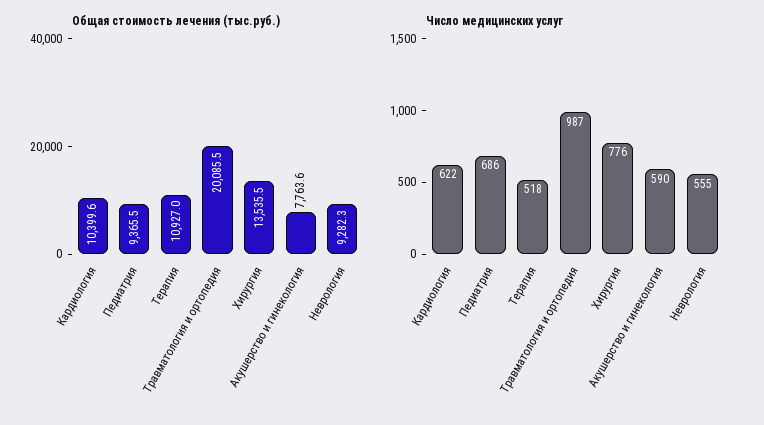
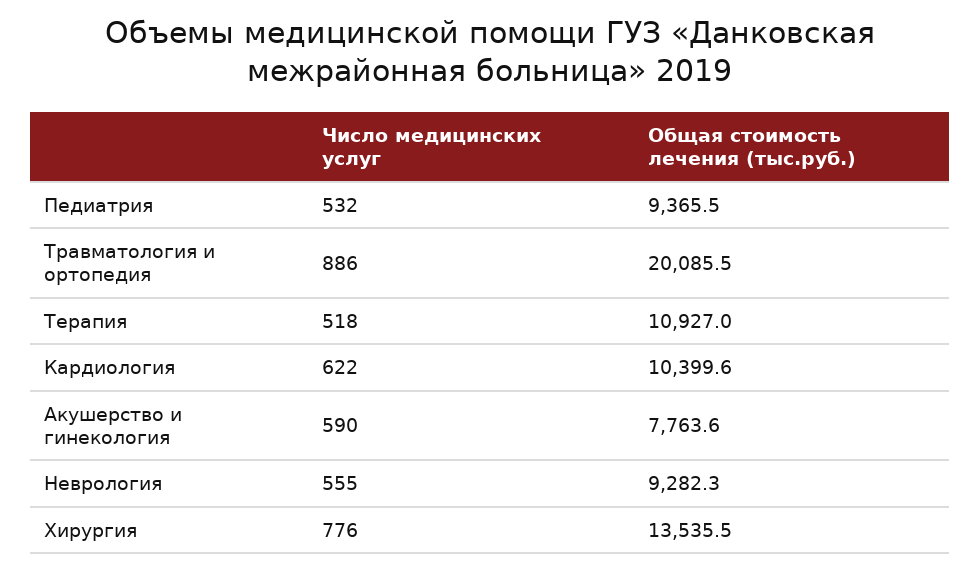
  {
    "Общая стоимость лечения (тыс.руб.)": {
      "Кардиология": 10399.6,
      "Педиатрия": 9365.5,
      "Терапия": 10927,
      "Травматология и ортопедия": 20085.5,
      "Хирургия": 13535.5,
      "Акушерство и гинекология": 7763.6,
      "Неврология": 9282.3
    },
    "Число медицинских услуг": {
      "Кардиология": 622,
-     "Педиатрия": 686,
+     "Педиатрия": 532,
      "Терапия": 518,
-     "Травматология и ортопедия": 987,
+     "Травматология и ортопедия": 886,
      "Хирургия": 776,
      "Акушерство и гинекология": 590,
      "Неврология": 555
    }
  }

